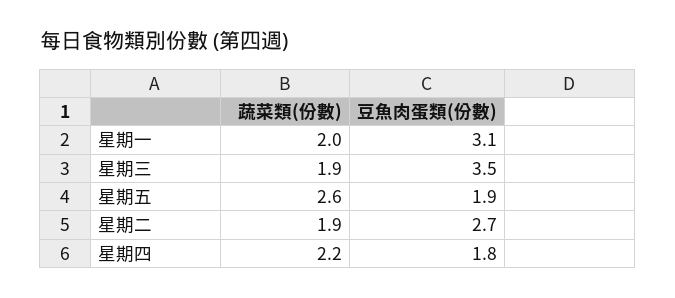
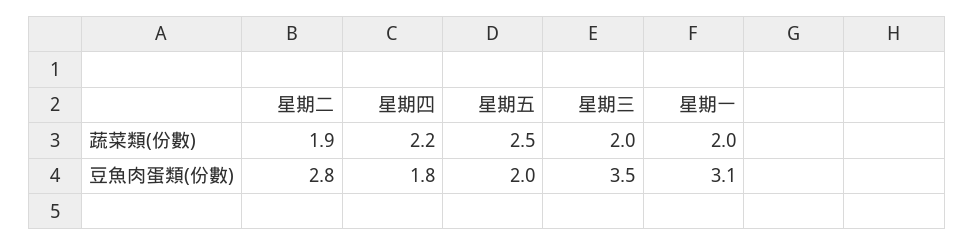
  {
    "蔬菜類(份數)": {
      "星期一": 2,
-     "星期三": 1.9,
+     "星期三": 2,
-     "星期五": 2.6,
+     "星期五": 2.5,
      "星期二": 1.9,
      "星期四": 2.2
    },
    "豆魚肉蛋類(份數)": {
      "星期一": 3.1,
      "星期三": 3.5,
-     "星期五": 1.9,
+     "星期五": 2,
-     "星期二": 2.7,
+     "星期二": 2.8,
      "星期四": 1.8
    }
  }

